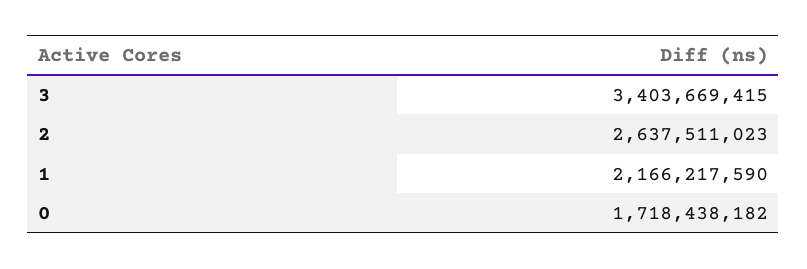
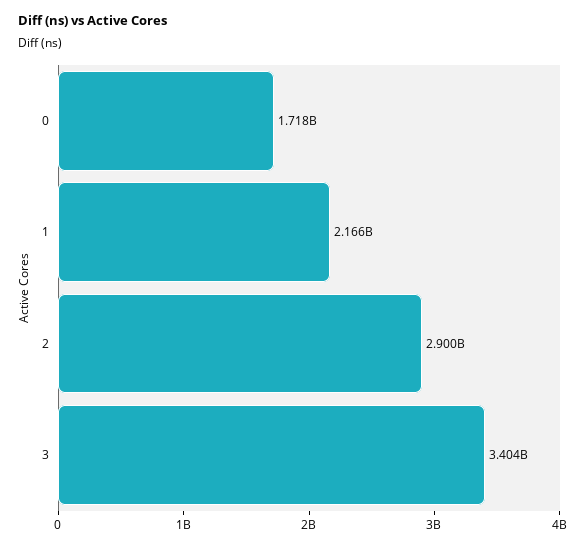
  {
    "3": 3403669415,
-   "2": 2637511023,
+   "2": 2900000000,
    "1": 2166217590,
    "0": 1718438182
  }

